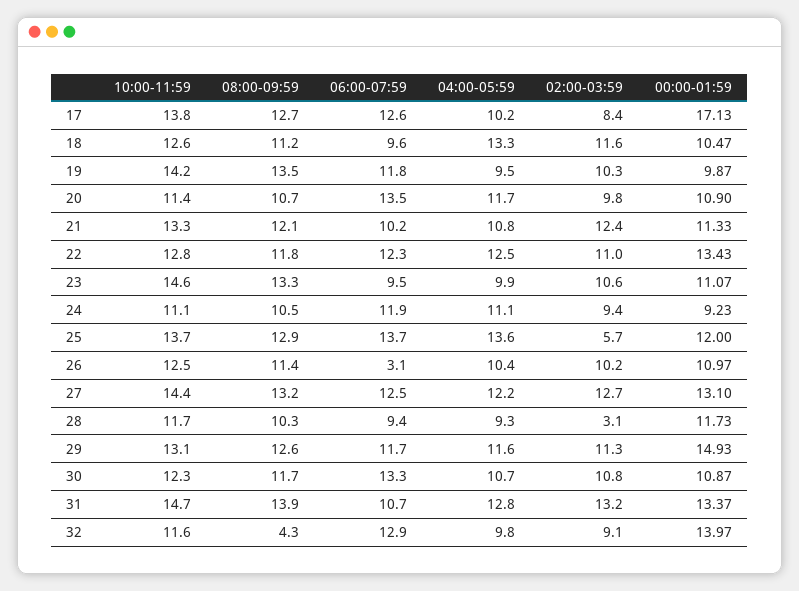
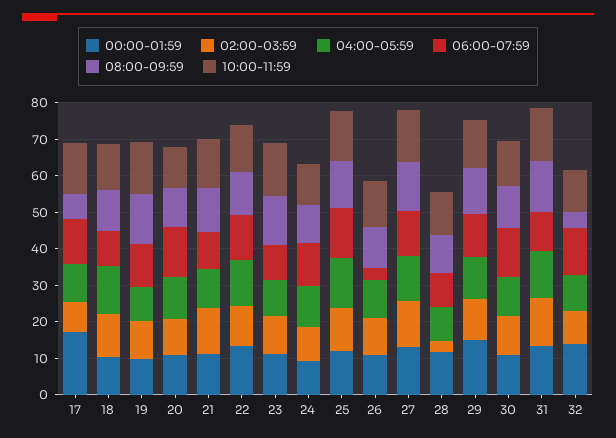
  {
    "10:00-11:59": {
      "17": 13.8,
      "18": 12.6,
      "19": 14.2,
      "20": 11.4,
      "21": 13.3,
      "22": 12.8,
      "23": 14.6,
      "24": 11.1,
      "25": 13.7,
      "26": 12.5,
      "27": 14.4,
      "28": 11.7,
      "29": 13.1,
      "30": 12.3,
      "31": 14.7,
      "32": 11.6
    },
    "08:00-09:59": {
-     "17": 12.7,
+     "17": 7.5,
      "18": 11.2,
      "19": 13.5,
      "20": 10.7,
      "21": 12.1,
      "22": 11.8,
      "23": 13.3,
      "24": 10.5,
      "25": 12.9,
      "26": 11.4,
      "27": 13.2,
      "28": 10.3,
      "29": 12.6,
      "30": 11.7,
      "31": 13.9,
      "32": 4.3
    },
    "06:00-07:59": {
      "17": 12.6,
      "18": 9.6,
      "19": 11.8,
      "20": 13.5,
      "21": 10.2,
      "22": 12.3,
      "23": 9.5,
      "24": 11.9,
      "25": 13.7,
      "26": 3.1,
      "27": 12.5,
      "28": 9.4,
      "29": 11.7,
      "30": 13.3,
      "31": 10.7,
      "32": 12.9
    },
    "04:00-05:59": {
      "17": 10.2,
      "18": 13.3,
      "19": 9.5,
      "20": 11.7,
      "21": 10.8,
      "22": 12.5,
      "23": 9.9,
      "24": 11.1,
      "25": 13.6,
      "26": 10.4,
      "27": 12.2,
      "28": 9.3,
      "29": 11.6,
      "30": 10.7,
      "31": 12.8,
      "32": 9.8
    },
    "02:00-03:59": {
      "17": 8.4,
      "18": 11.6,
      "19": 10.3,
      "20": 9.8,
      "21": 12.4,
      "22": 11,
      "23": 10.6,
      "24": 9.4,
-     "25": 5.7,
+     "25": 12.5,
      "26": 10.2,
      "27": 12.7,
      "28": 3.1,
      "29": 11.3,
      "30": 10.8,
      "31": 13.2,
      "32": 9.1
    },
    "00:00-01:59": {
      "17": 17.13,
      "18": 10.47,
      "19": 9.87,
      "20": 10.9,
      "21": 11.33,
      "22": 13.43,
      "23": 11.07,
      "24": 9.23,
      "25": 12,
      "26": 10.97,
      "27": 13.1,
      "28": 11.73,
      "29": 14.93,
      "30": 10.87,
      "31": 13.37,
      "32": 13.97
    }
  }

